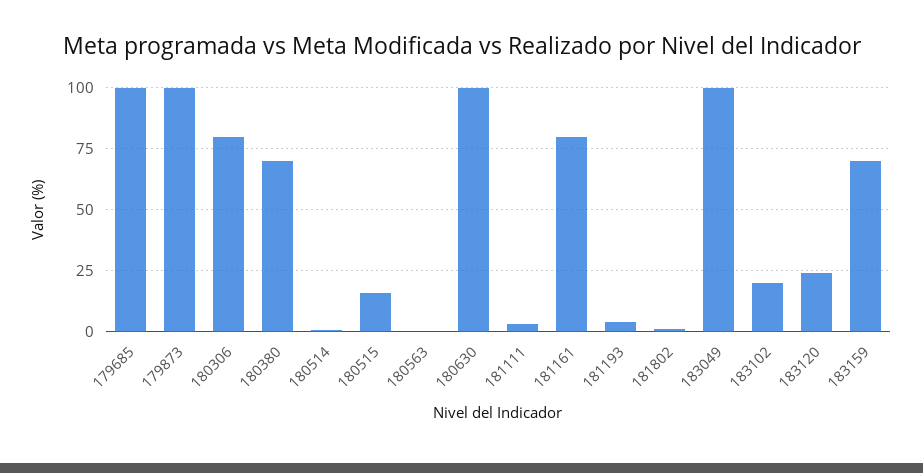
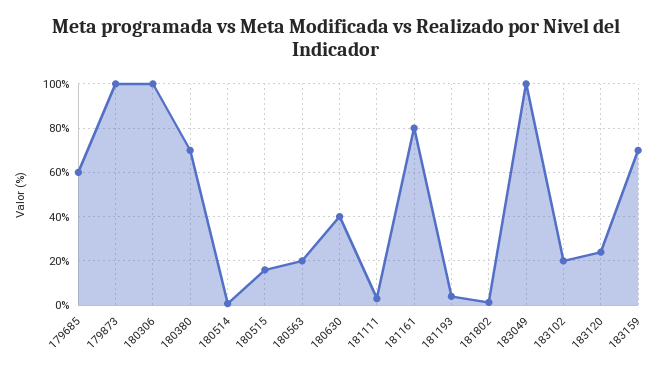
  {
-   "179685": 100,
+   "179685": 60,
    "179873": 100,
-   "180306": 80,
+   "180306": 100,
    "180380": 70,
    "180514": 0,
    "180515": 15,
-   "180563": 0,
+   "180563": 20,
-   "180630": 100,
+   "180630": 40,
    "181111": 2.5,
    "181161": 80,
    "181193": 5,
    "181802": 2.5,
    "183049": 100,
    "183102": 20,
    "183120": 25,
    "183159": 70
  }

